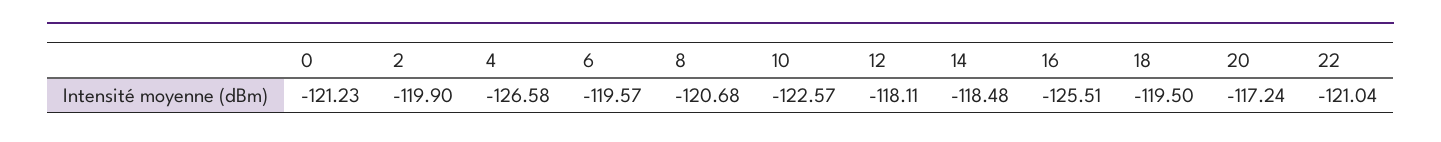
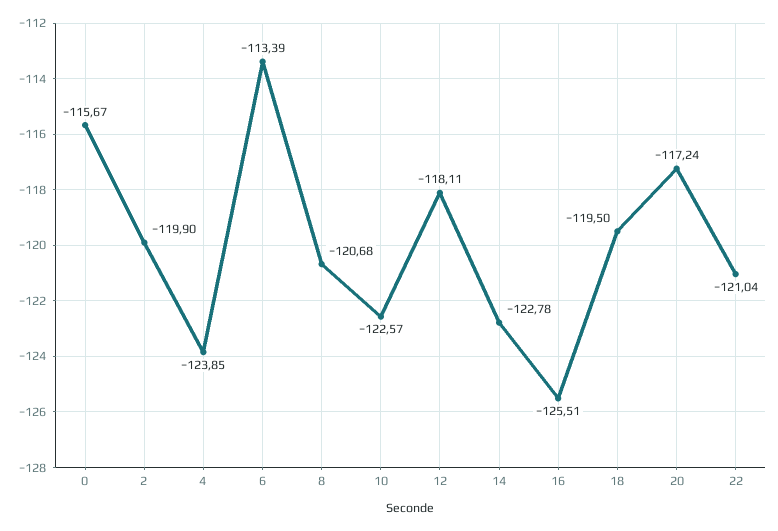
  {
-   "0": -121.23,
+   "0": -115.67,
    "2": -119.9,
-   "4": -126.58,
+   "4": -123.85,
-   "6": -119.57,
+   "6": -113.39,
    "8": -120.68,
    "10": -122.57,
    "12": -118.11,
-   "14": -118.48,
+   "14": -122.78,
    "16": -125.51,
    "18": -119.5,
    "20": -117.24,
    "22": -121.04
  }

